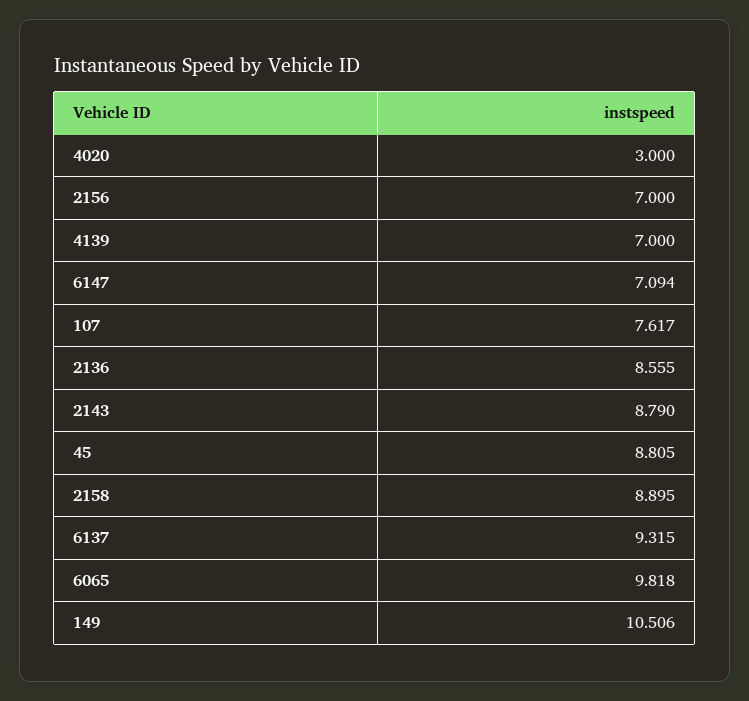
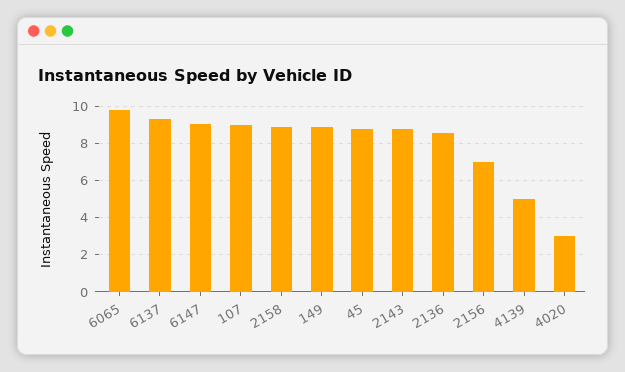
  {
    "4020": 3,
    "2156": 7,
-   "4139": 7,
+   "4139": 5,
-   "6147": 7.094,
+   "6147": 9,
-   "107": 7.617,
+   "107": 9,
    "2136": 8.555,
    "2143": 8.79,
    "45": 8.805,
    "2158": 8.895,
    "6137": 9.315,
    "6065": 9.818,
-   "149": 10.506
+   "149": 9
  }

